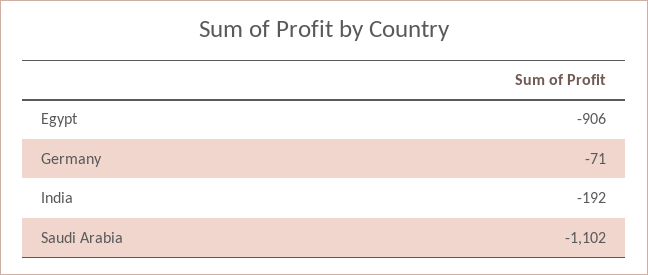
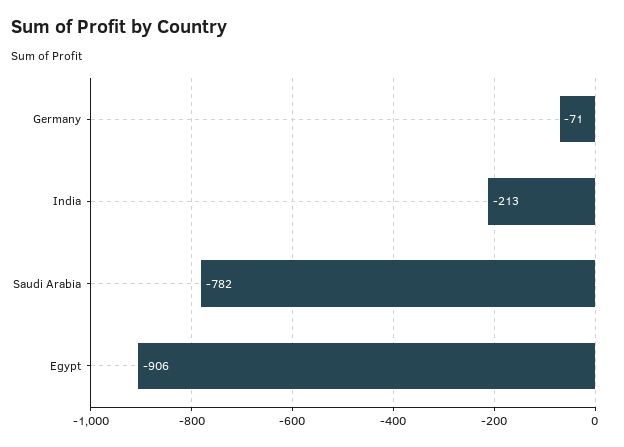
  {
    "Egypt": -906,
    "Germany": -71,
-   "India": -192,
+   "India": -213,
-   "Saudi Arabia": -1102
+   "Saudi Arabia": -782
  }

